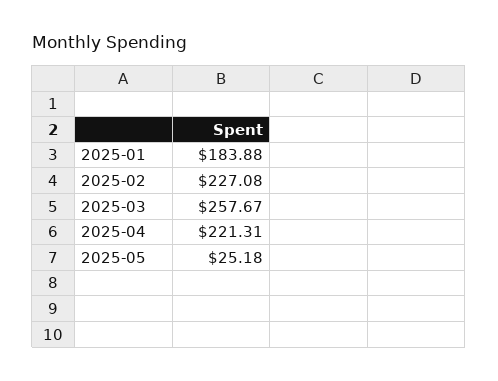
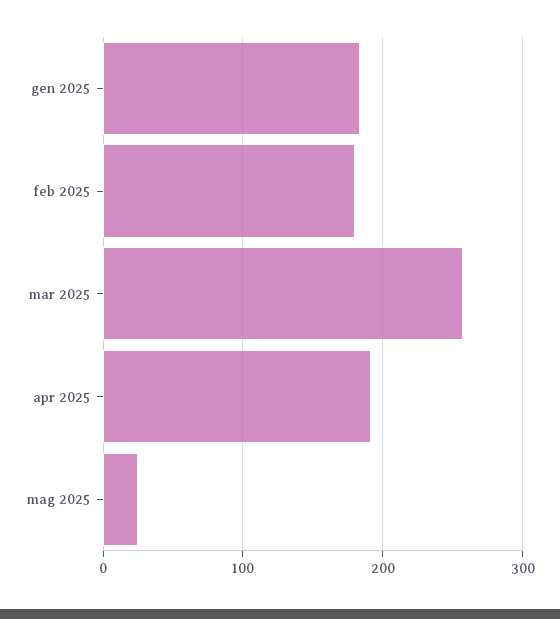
  {
    "2025-01": 183.88,
-   "2025-02": 227.08,
+   "2025-02": 180,
    "2025-03": 257.67,
-   "2025-04": 221.31,
+   "2025-04": 190,
    "2025-05": 25.18
  }

